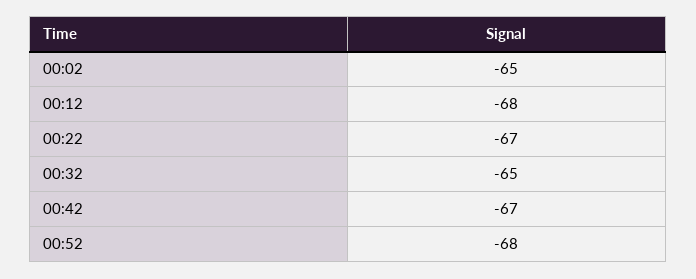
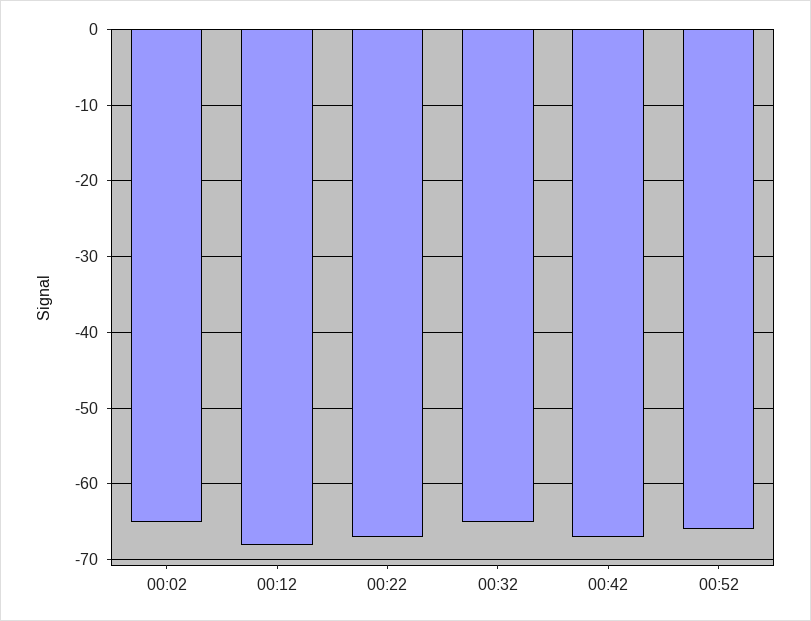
  {
    "00:02": -65,
    "00:12": -68,
    "00:22": -67,
    "00:32": -65,
    "00:42": -67,
-   "00:52": -68
+   "00:52": -66
  }

